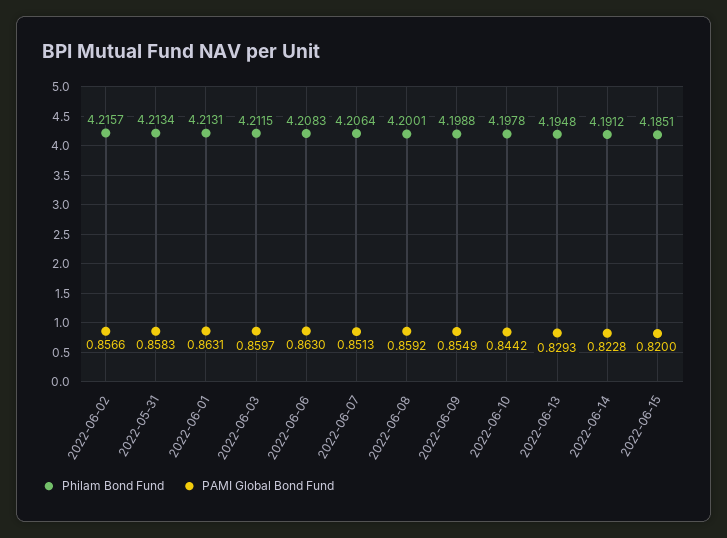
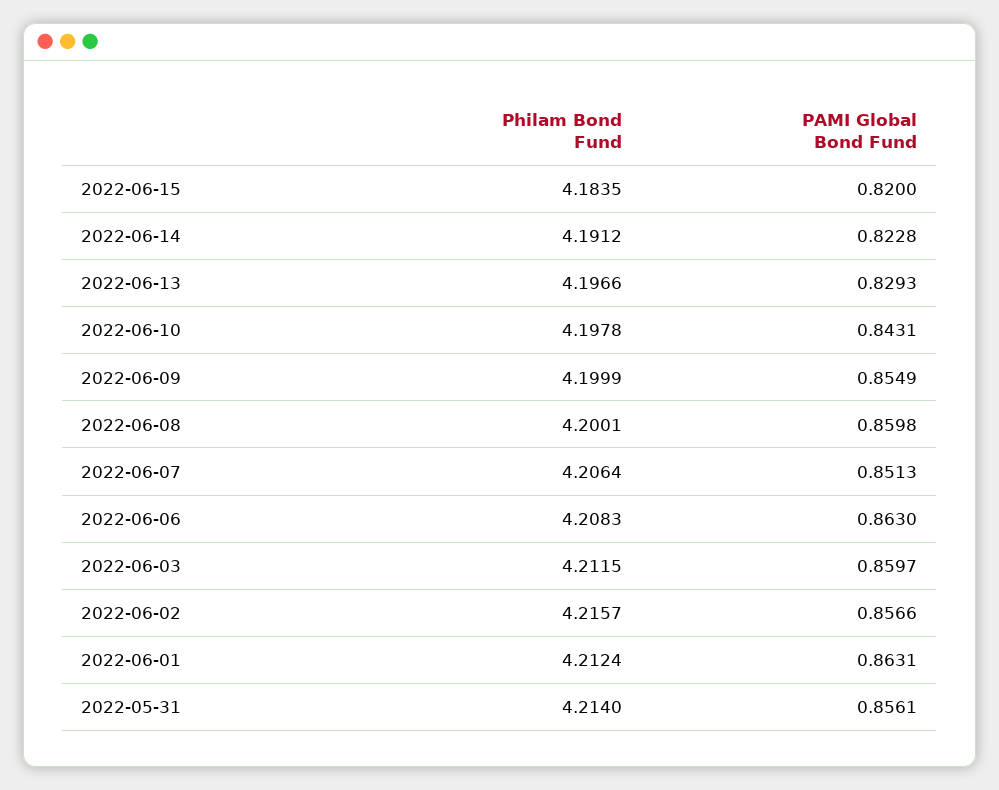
  {
    "Philam Bond Fund": {
      "2022-06-02": 4.2157,
-     "2022-05-31": 4.2134,
+     "2022-05-31": 4.214,
-     "2022-06-01": 4.2131,
+     "2022-06-01": 4.2124,
      "2022-06-03": 4.2115,
      "2022-06-06": 4.2083,
      "2022-06-07": 4.2064,
      "2022-06-08": 4.2001,
-     "2022-06-09": 4.1988,
+     "2022-06-09": 4.1999,
      "2022-06-10": 4.1978,
-     "2022-06-13": 4.1948,
+     "2022-06-13": 4.1966,
      "2022-06-14": 4.1912,
-     "2022-06-15": 4.1851
+     "2022-06-15": 4.1835
    },
    "PAMI Global Bond Fund": {
      "2022-06-02": 0.8566,
-     "2022-05-31": 0.8583,
+     "2022-05-31": 0.8561,
      "2022-06-01": 0.8631,
      "2022-06-03": 0.8597,
      "2022-06-06": 0.863,
      "2022-06-07": 0.8513,
-     "2022-06-08": 0.8592,
+     "2022-06-08": 0.8598,
      "2022-06-09": 0.8549,
-     "2022-06-10": 0.8442,
+     "2022-06-10": 0.8431,
      "2022-06-13": 0.8293,
      "2022-06-14": 0.8228,
      "2022-06-15": 0.82
    }
  }

